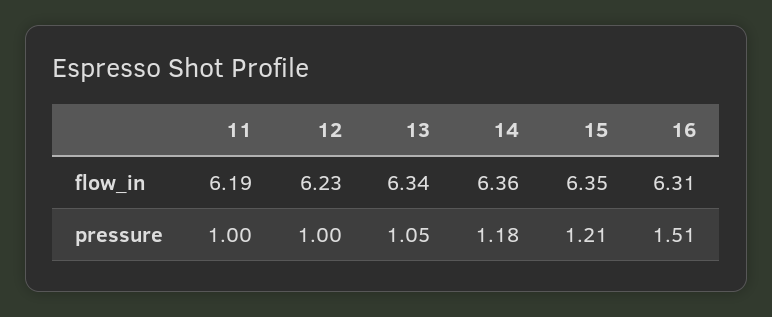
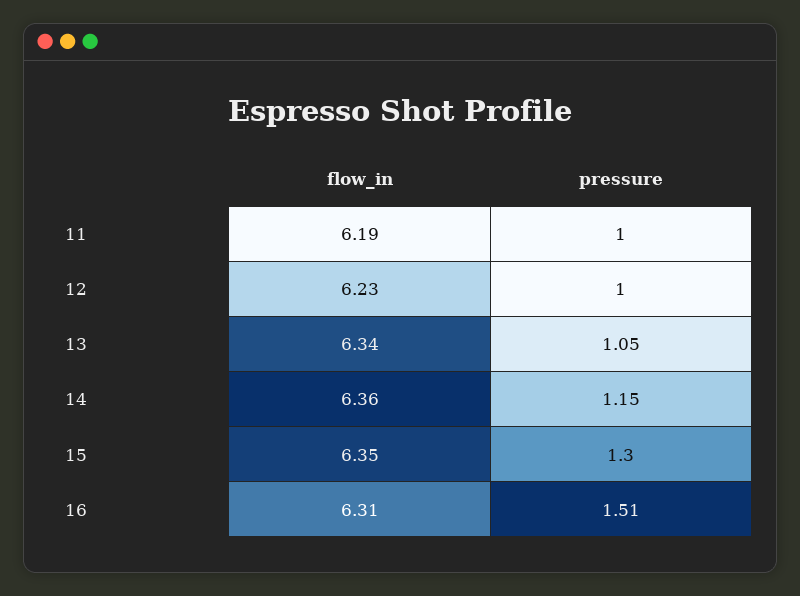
  {
    "11": {
      "flow_in": 6.19,
      "pressure": 1
    },
    "12": {
      "flow_in": 6.23,
      "pressure": 1
    },
    "13": {
      "flow_in": 6.34,
      "pressure": 1.05
    },
    "14": {
      "flow_in": 6.36,
-     "pressure": 1.18
+     "pressure": 1.15
    },
    "15": {
      "flow_in": 6.35,
-     "pressure": 1.21
+     "pressure": 1.3
    },
    "16": {
      "flow_in": 6.31,
      "pressure": 1.51
    }
  }

